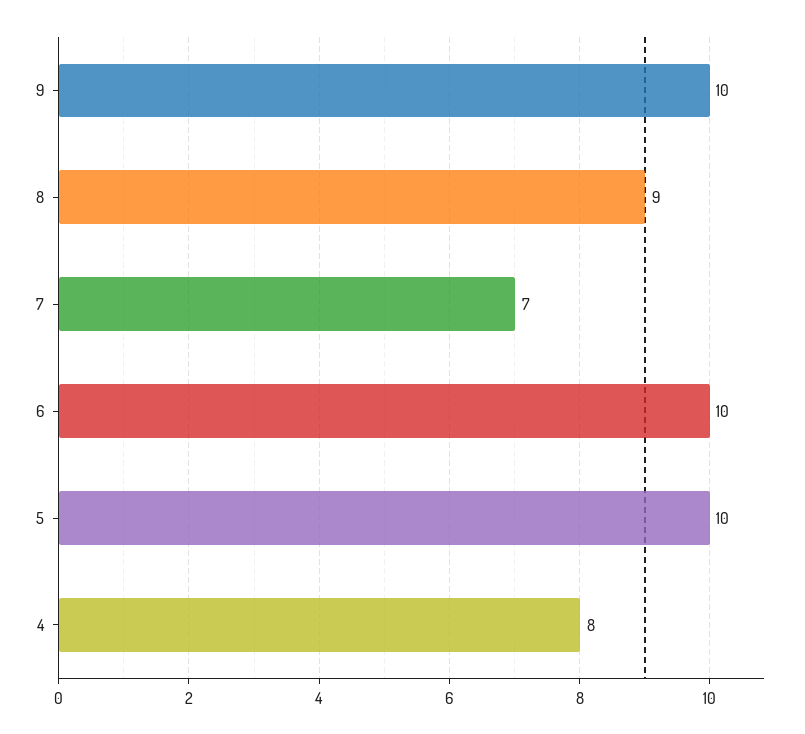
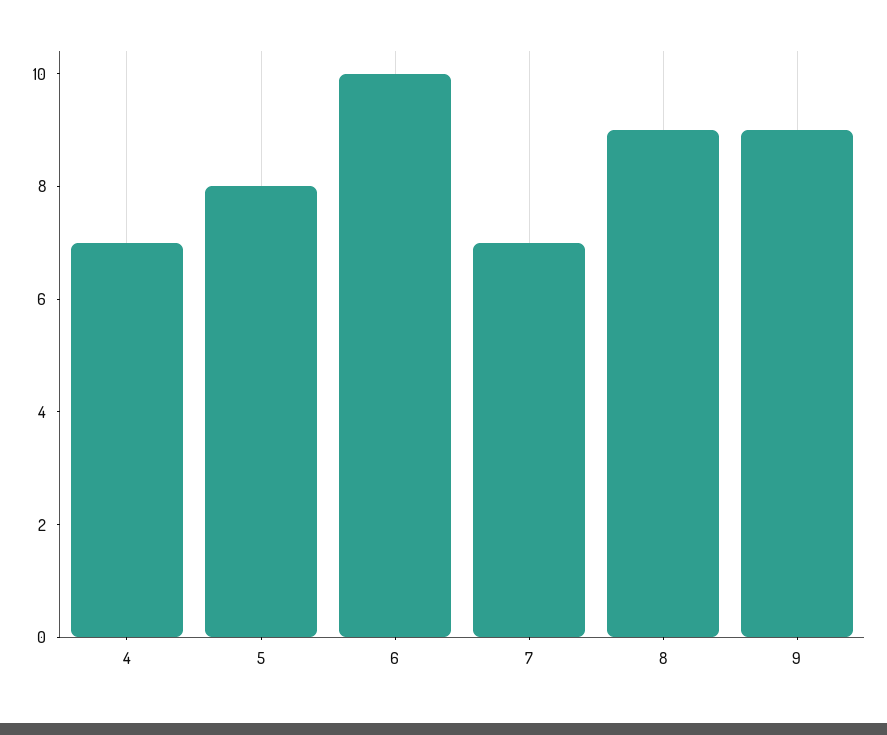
  {
-   "9": 10,
+   "9": 9,
    "8": 9,
    "7": 7,
    "6": 10,
-   "5": 10,
+   "5": 8,
-   "4": 8
+   "4": 7
  }

